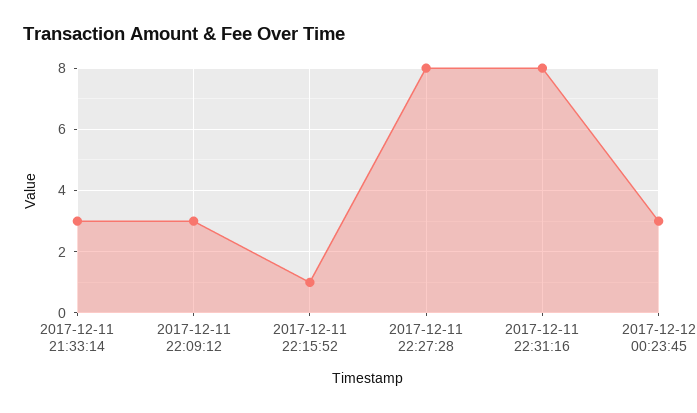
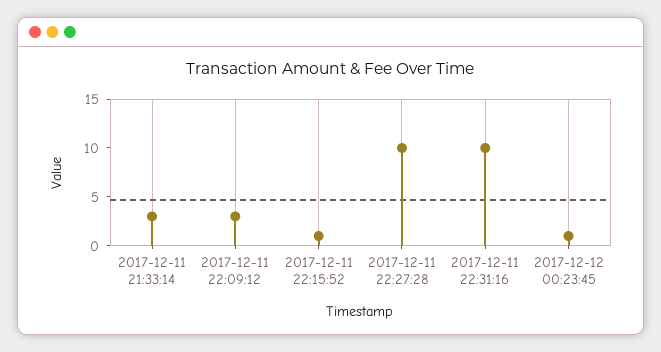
  {
    "2017-12-11 21:33:14": 3,
    "2017-12-11 22:09:12": 3,
    "2017-12-11 22:15:52": 1,
-   "2017-12-11 22:27:28": 8,
+   "2017-12-11 22:27:28": 10,
-   "2017-12-11 22:31:16": 8,
+   "2017-12-11 22:31:16": 10,
-   "2017-12-12 00:23:45": 3
+   "2017-12-12 00:23:45": 1
  }

